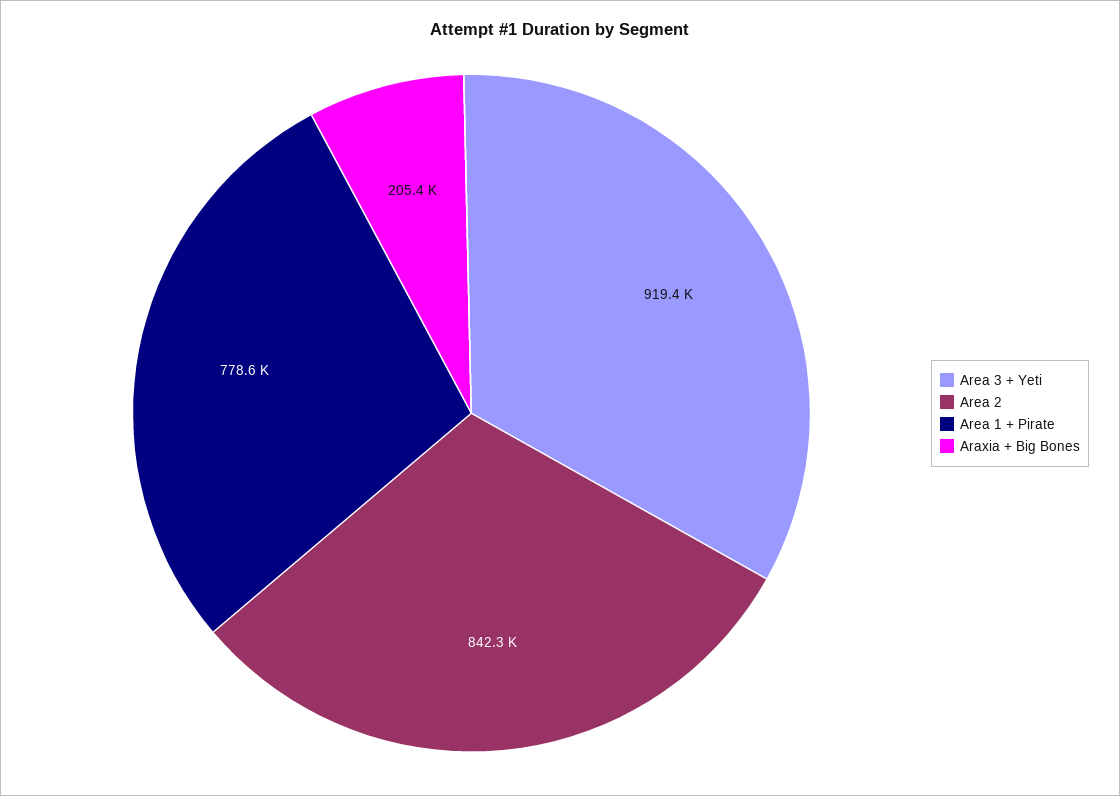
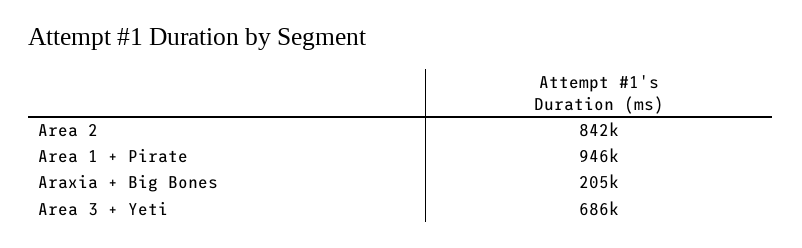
  {
-   "Area 3 + Yeti": 919400,
+   "Area 3 + Yeti": 686000,
    "Area 2": 842300,
-   "Area 1 + Pirate": 778600,
+   "Area 1 + Pirate": 946000,
    "Araxia + Big Bones": 205400
  }

